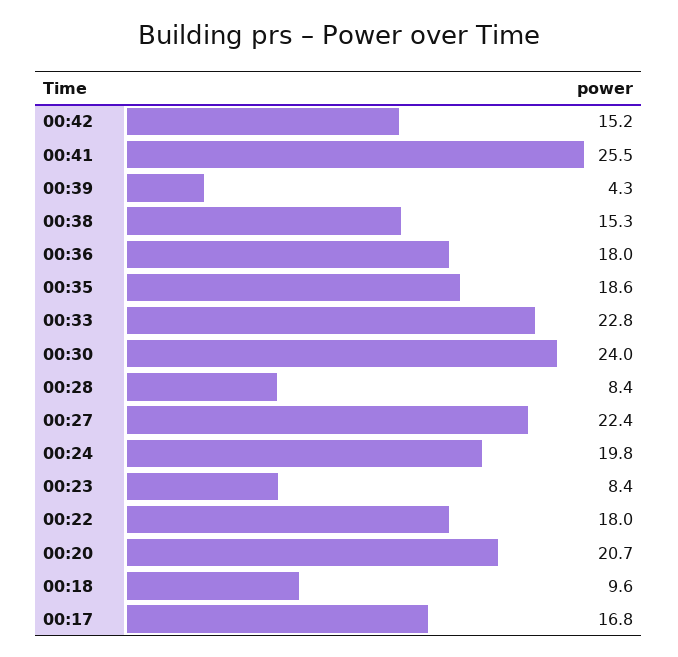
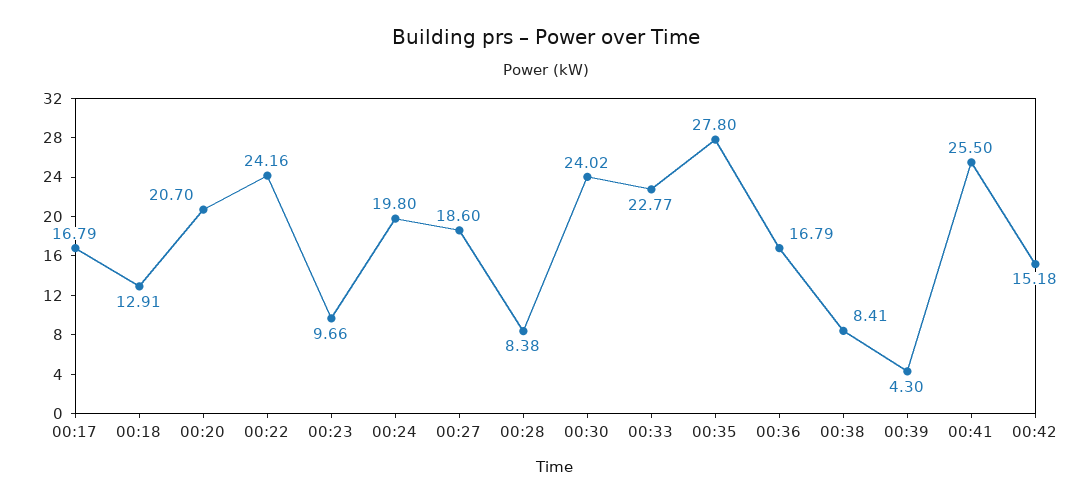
  {
    "00:42": 15.18,
    "00:41": 25.5,
    "00:39": 4.3,
-   "00:38": 15.3,
+   "00:38": 8.41,
-   "00:36": 18,
+   "00:36": 16.79,
-   "00:35": 18.6,
+   "00:35": 27.8,
    "00:33": 22.77,
    "00:30": 24.02,
    "00:28": 8.38,
-   "00:27": 22.4,
+   "00:27": 18.6,
    "00:24": 19.8,
-   "00:23": 8.4,
+   "00:23": 9.66,
-   "00:22": 18,
+   "00:22": 24.16,
    "00:20": 20.7,
-   "00:18": 9.6,
+   "00:18": 12.91,
    "00:17": 16.79
  }

